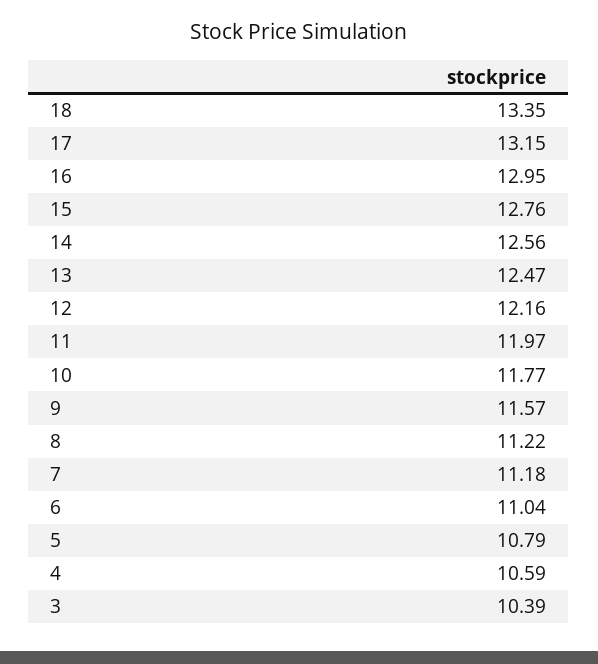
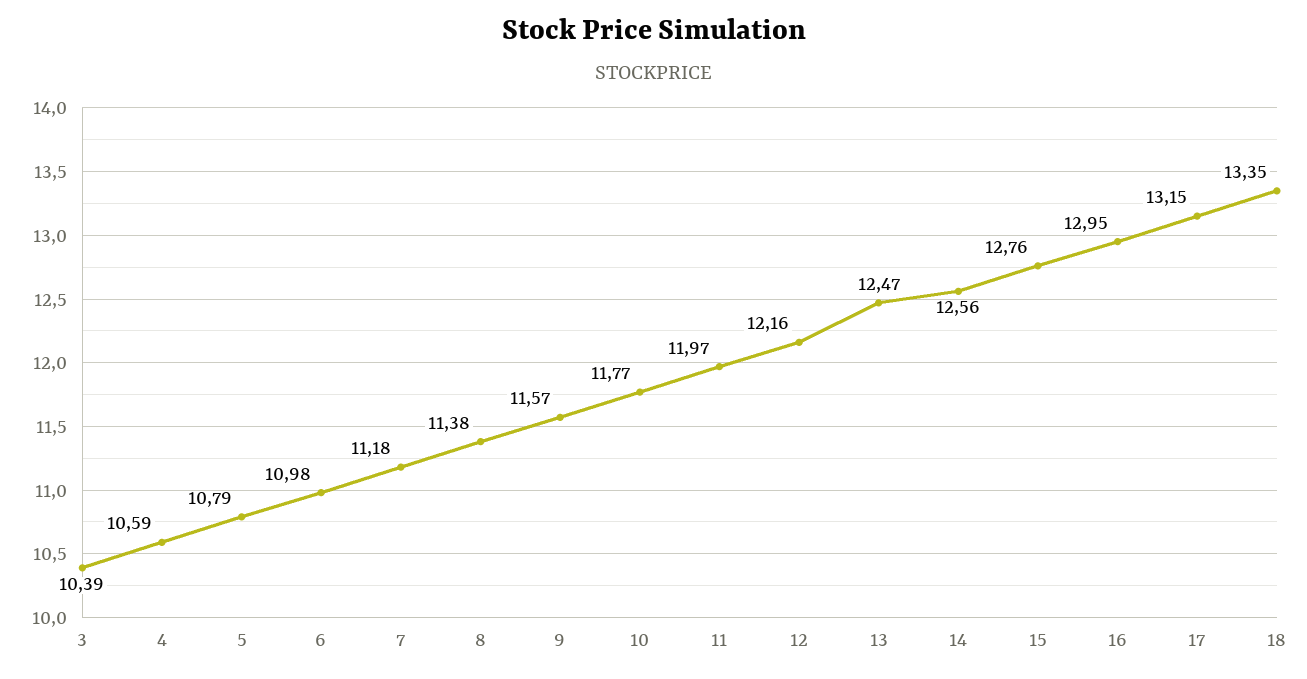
  {
    "18": 13.35,
    "17": 13.15,
    "16": 12.95,
    "15": 12.76,
    "14": 12.56,
    "13": 12.47,
    "12": 12.16,
    "11": 11.97,
    "10": 11.77,
    "9": 11.57,
-   "8": 11.22,
+   "8": 11.38,
    "7": 11.18,
-   "6": 11.04,
+   "6": 10.98,
    "5": 10.79,
    "4": 10.59,
    "3": 10.39
  }

